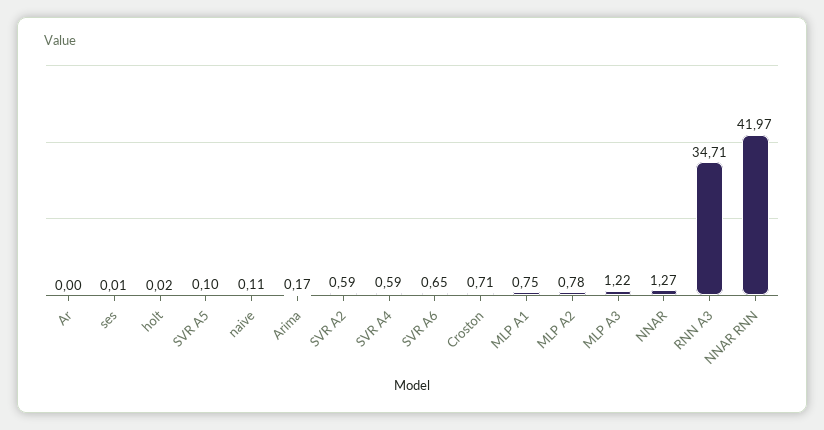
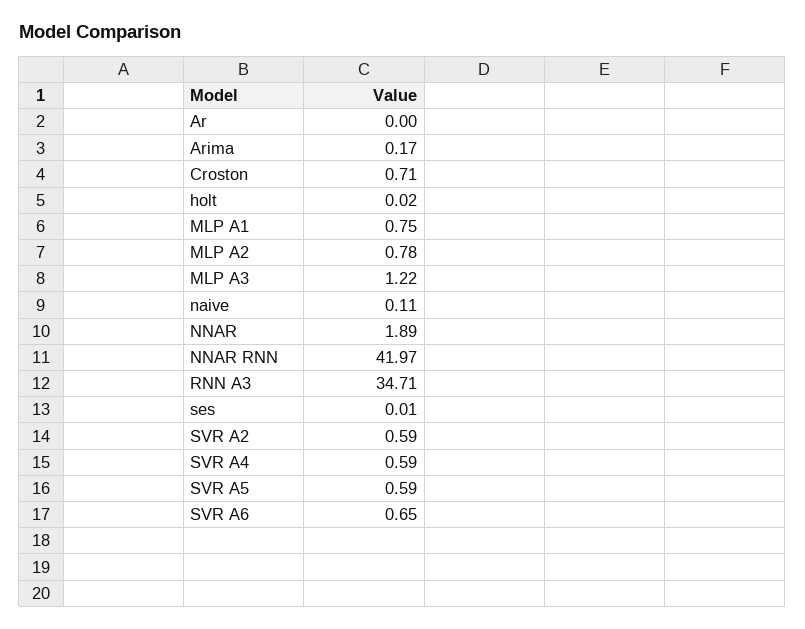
  {
    "Ar": 0,
    "ses": 0.01,
    "holt": 0.02,
-   "SVR A5": 0.1,
+   "SVR A5": 0.59,
    "naive": 0.11,
    "Arima": 0.17,
    "SVR A2": 0.59,
    "SVR A4": 0.59,
    "SVR A6": 0.65,
    "Croston": 0.71,
    "MLP A1": 0.75,
    "MLP A2": 0.78,
    "MLP A3": 1.22,
-   "NNAR": 1.27,
+   "NNAR": 1.89,
    "RNN A3": 34.71,
    "NNAR RNN": 41.97
  }

